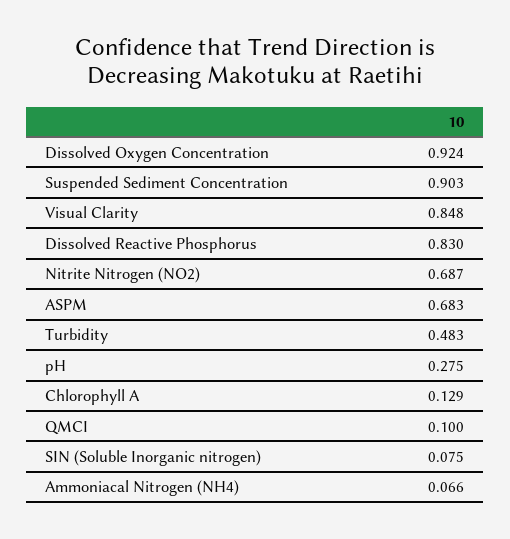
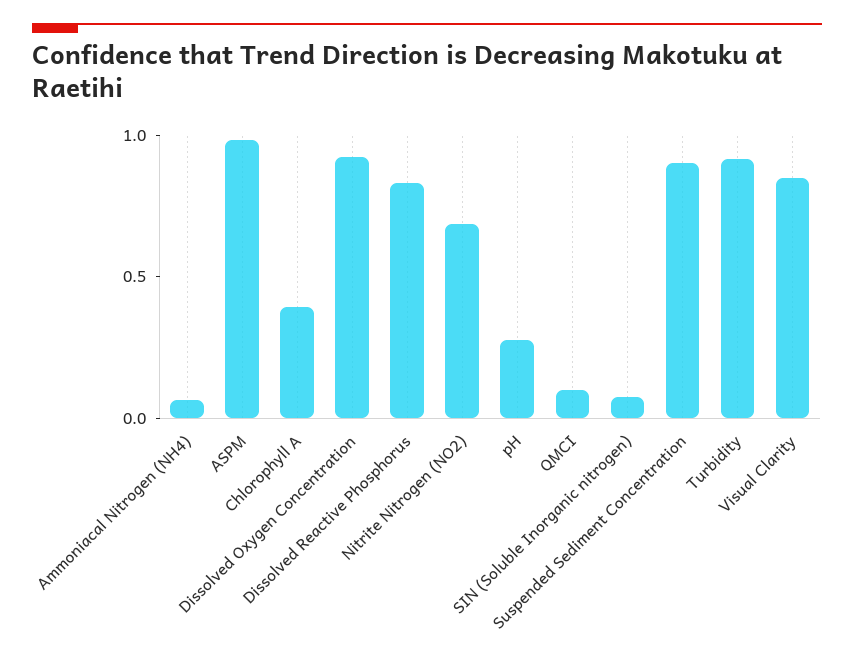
  {
    "Dissolved Oxygen Concentration": 0.924,
    "Suspended Sediment Concentration": 0.903,
    "Visual Clarity": 0.848,
    "Dissolved Reactive Phosphorus": 0.83,
    "Nitrite Nitrogen (NO2)": 0.687,
-   "ASPM": 0.683,
+   "ASPM": 1,
-   "Turbidity": 0.483,
+   "Turbidity": 0.9,
    "pH": 0.275,
-   "Chlorophyll A": 0.129,
+   "Chlorophyll A": 0.4,
    "QMCI": 0.1,
    "SIN (Soluble Inorganic nitrogen)": 0.075,
    "Ammoniacal Nitrogen (NH4)": 0.066
  }

